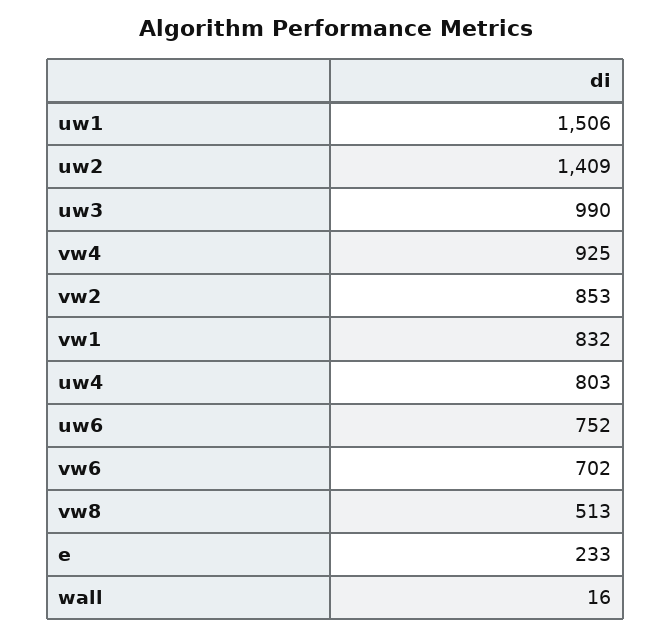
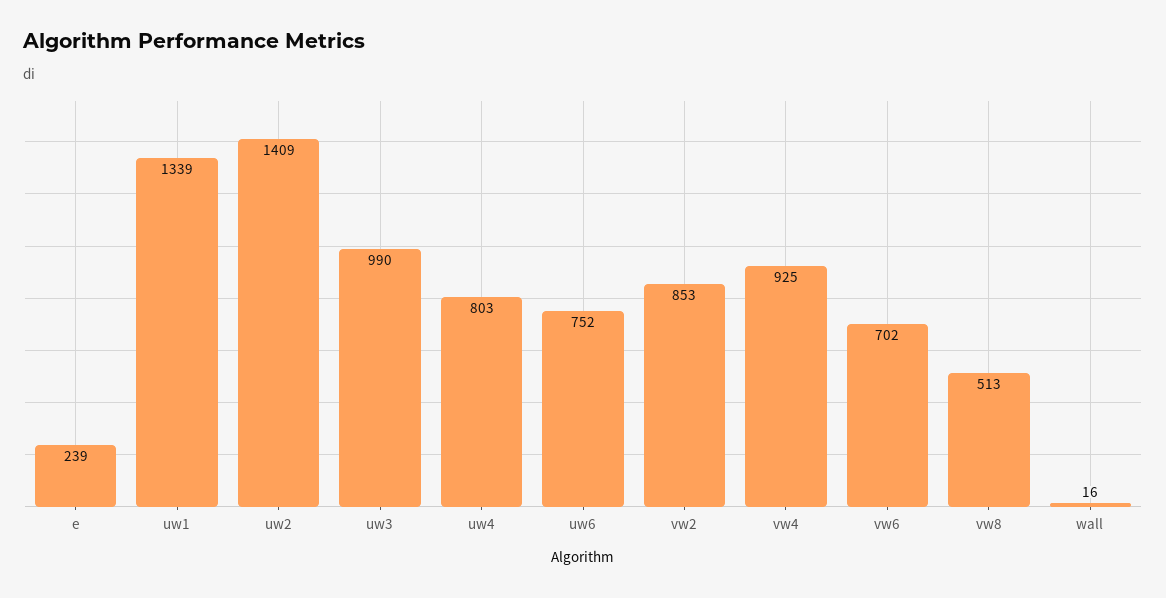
  {
-   "uw1": 1506,
+   "uw1": 1339,
    "uw2": 1409,
    "uw3": 990,
    "vw4": 925,
    "vw2": 853,
-   "vw1": 832,
    "uw4": 803,
    "uw6": 752,
    "vw6": 702,
    "vw8": 513,
-   "e": 233,
+   "e": 239,
    "wall": 16
  }

